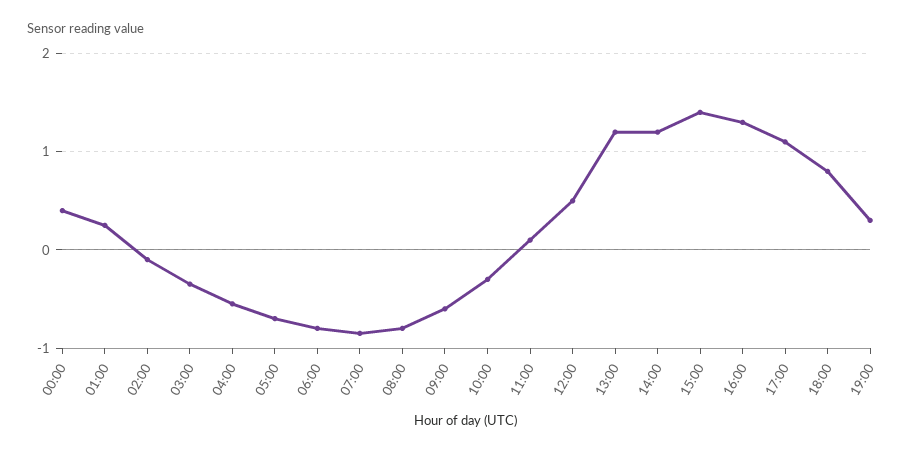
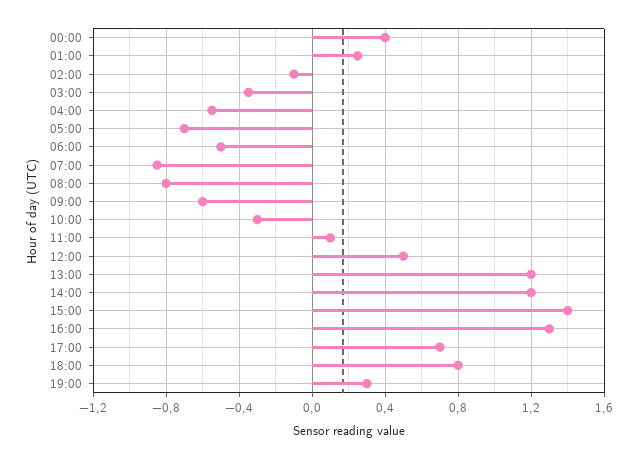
  {
    "00:00": 0.4,
    "01:00": 0.25,
    "02:00": -0.1,
    "03:00": -0.35,
    "04:00": -0.55,
    "05:00": -0.7,
-   "06:00": -0.8,
+   "06:00": -0.5,
    "07:00": -0.85,
    "08:00": -0.8,
    "09:00": -0.6,
    "10:00": -0.3,
    "11:00": 0.1,
    "12:00": 0.5,
    "13:00": 1.2,
    "14:00": 1.2,
    "15:00": 1.4,
    "16:00": 1.3,
-   "17:00": 1.1,
+   "17:00": 0.7,
    "18:00": 0.8,
    "19:00": 0.3
  }

